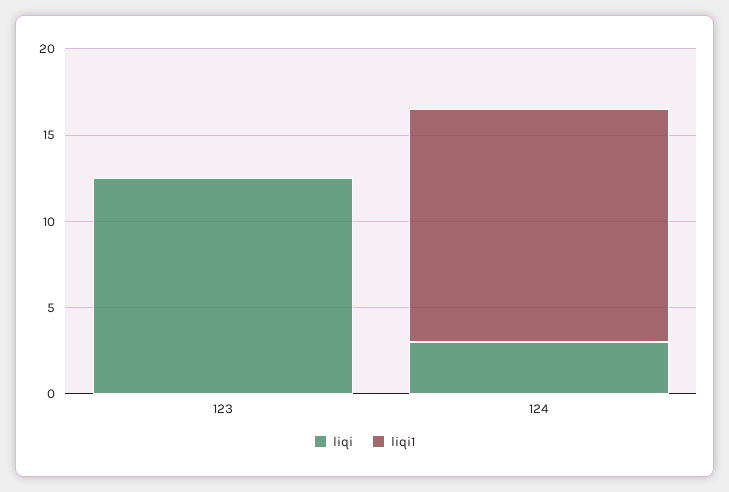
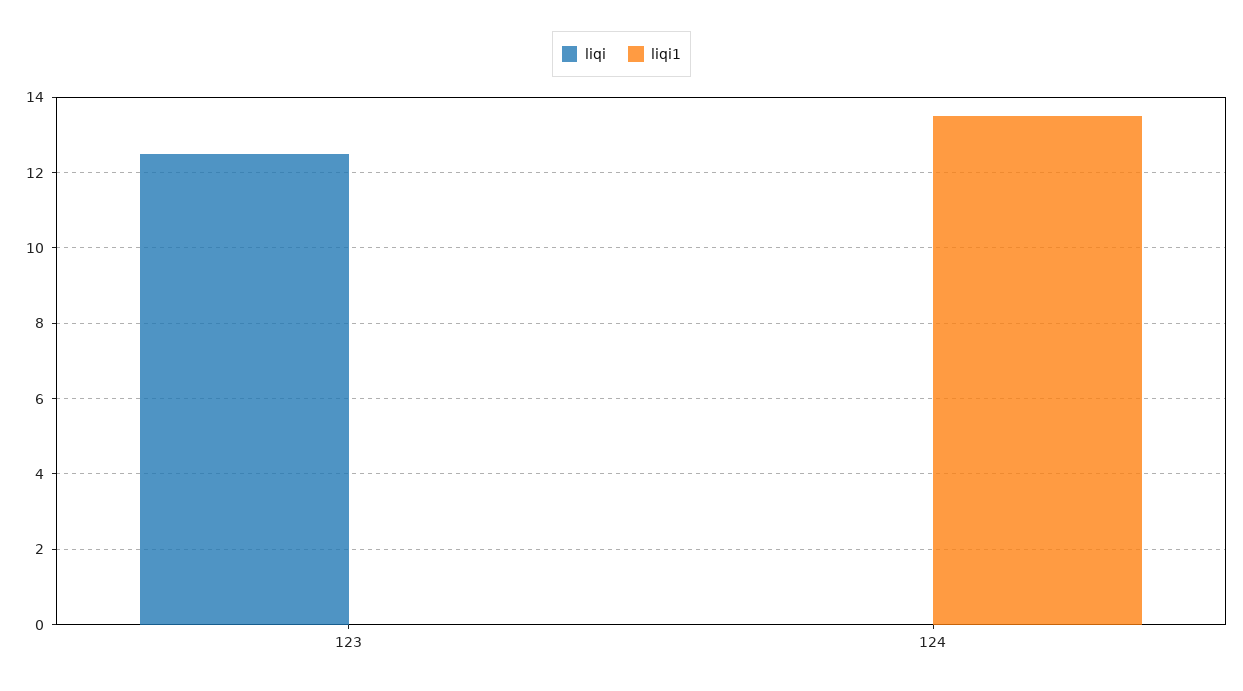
  {
    "liqi": {
      "123": 12.5,
-     "124": 3
+     "124": 0
    },
    "liqi1": {
      "123": 0,
      "124": 13.5
    }
  }

